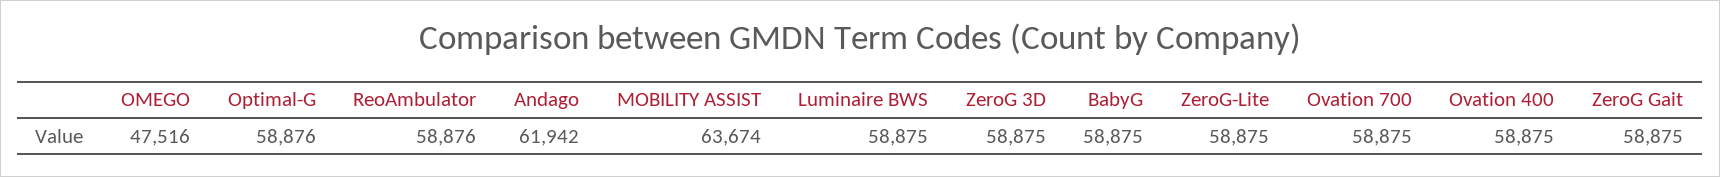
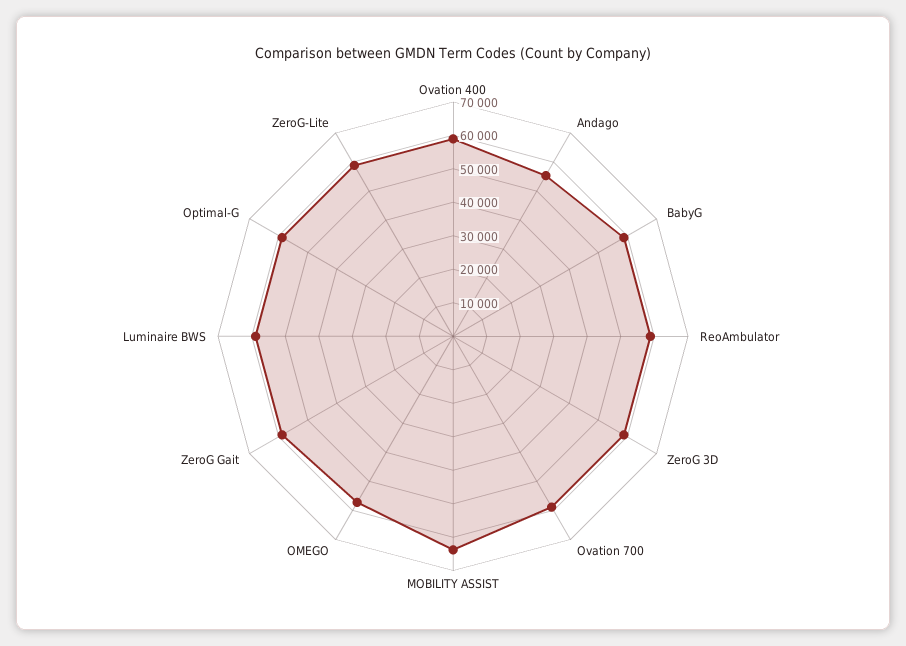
  {
-   "OMEGO": 47516,
+   "OMEGO": 57500,
    "Optimal-G": 58876,
    "ReoAmbulator": 58876,
-   "Andago": 61942,
+   "Andago": 55000,
    "MOBILITY ASSIST": 63674,
    "Luminaire BWS": 58875,
    "ZeroG 3D": 58875,
    "BabyG": 58875,
    "ZeroG-Lite": 58875,
    "Ovation 700": 58875,
    "Ovation 400": 58875,
    "ZeroG Gait": 58875
  }

